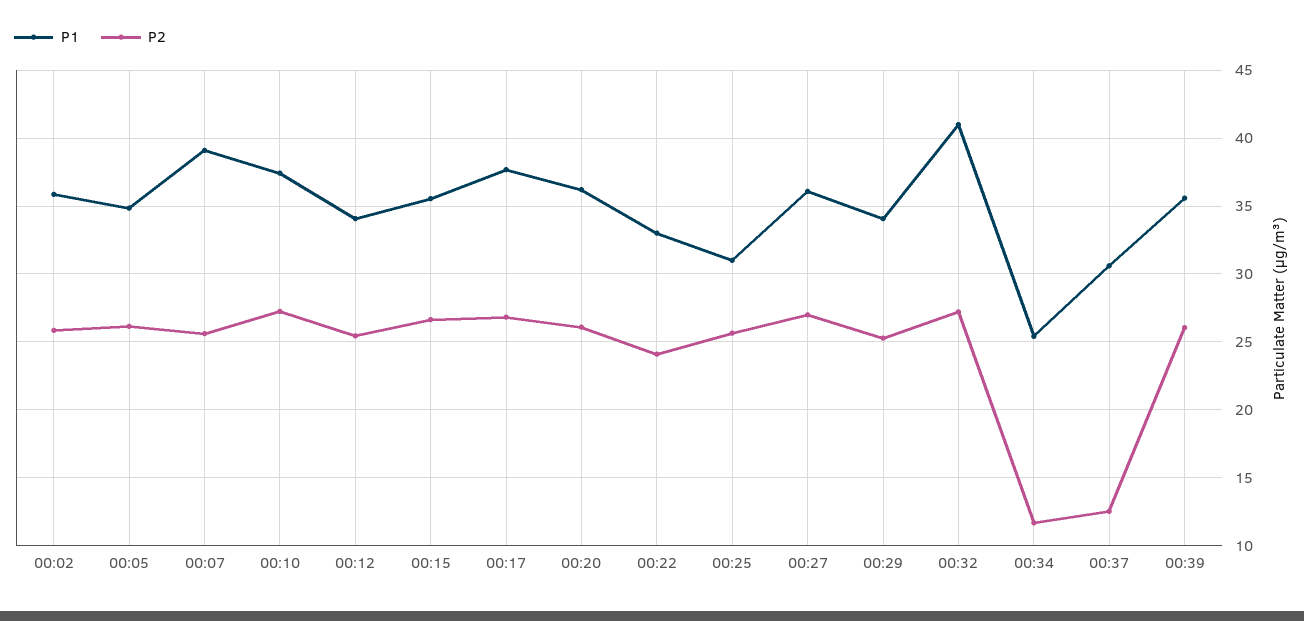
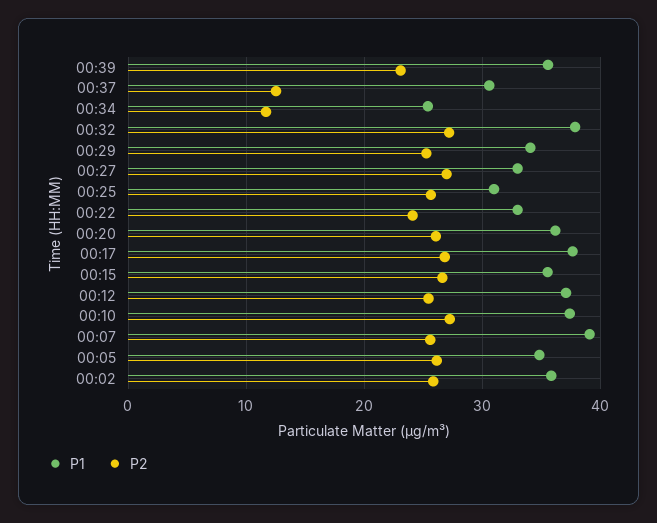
  {
    "P1": {
      "00:02": 36,
      "00:05": 35,
      "00:07": 39,
      "00:10": 37.5,
-     "00:12": 34,
+     "00:12": 37,
      "00:15": 35.5,
      "00:17": 37.5,
      "00:20": 36,
      "00:22": 33,
      "00:25": 31,
-     "00:27": 36,
+     "00:27": 33,
      "00:29": 34,
-     "00:32": 41,
+     "00:32": 38,
      "00:34": 25.5,
      "00:37": 30.5,
      "00:39": 35.5
    },
    "P2": {
      "00:02": 26,
      "00:05": 26,
      "00:07": 25.5,
      "00:10": 27.5,
      "00:12": 25.5,
      "00:15": 26.5,
      "00:17": 27,
      "00:20": 26,
      "00:22": 24,
      "00:25": 25.5,
      "00:27": 27,
      "00:29": 25.5,
      "00:32": 27,
      "00:34": 11.5,
      "00:37": 12.5,
-     "00:39": 26
+     "00:39": 23
    }
  }

